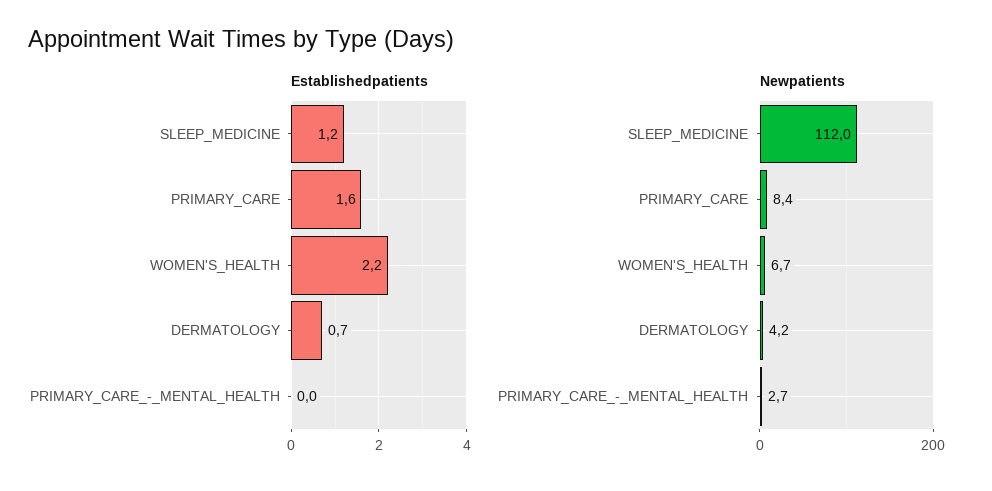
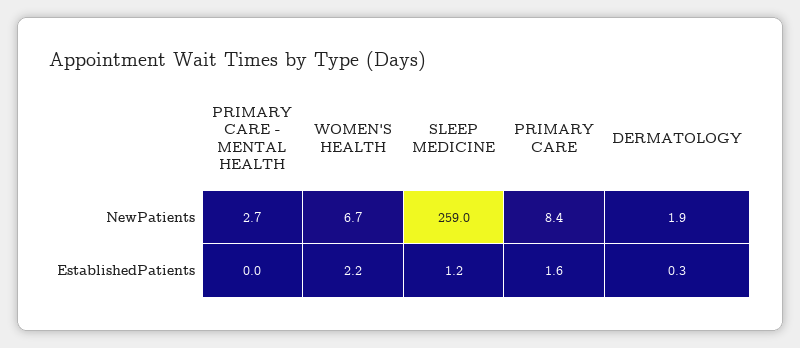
  {
    "Establishedpatients": {
      "SLEEP_MEDICINE": 1.2,
      "PRIMARY_CARE": 1.6,
      "WOMEN'S_HEALTH": 2.2,
-     "DERMATOLOGY": 0.7,
+     "DERMATOLOGY": 0.3,
      "PRIMARY_CARE_-_MENTAL_HEALTH": 0
    },
    "Newpatients": {
-     "SLEEP_MEDICINE": 112,
+     "SLEEP_MEDICINE": 259,
      "PRIMARY_CARE": 8.4,
      "WOMEN'S_HEALTH": 6.7,
-     "DERMATOLOGY": 4.2,
+     "DERMATOLOGY": 1.9,
      "PRIMARY_CARE_-_MENTAL_HEALTH": 2.7
    }
  }

